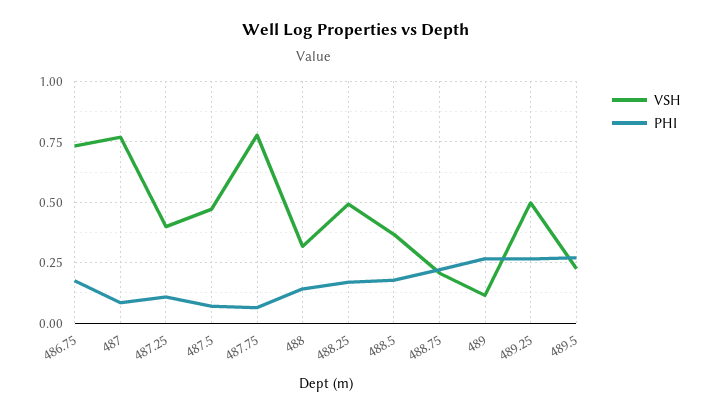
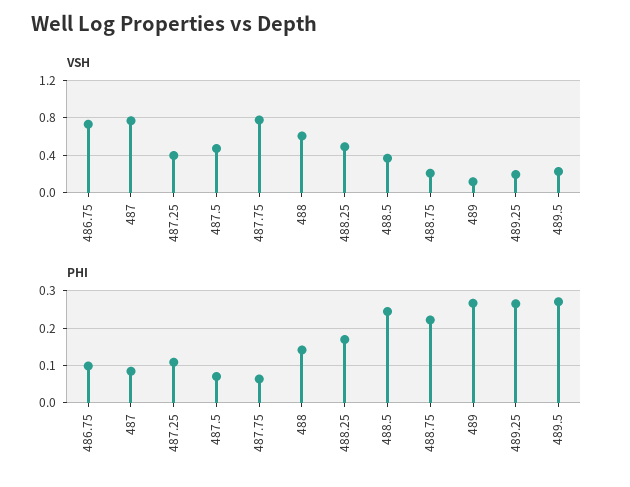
  {
    "VSH": {
      "486.75": 0.725,
      "487": 0.775,
      "487.25": 0.4,
      "487.5": 0.475,
      "487.75": 0.775,
-     "488": 0.325,
+     "488": 0.6,
      "488.25": 0.5,
      "488.5": 0.375,
      "488.75": 0.2,
      "489": 0.125,
-     "489.25": 0.5,
+     "489.25": 0.2,
      "489.5": 0.225
    },
    "PHI": {
-     "486.75": 0.175,
+     "486.75": 0.1,
      "487": 0.08,
      "487.25": 0.1,
      "487.5": 0.08,
      "487.75": 0.06,
      "488": 0.14,
      "488.25": 0.18,
-     "488.5": 0.175,
+     "488.5": 0.24,
      "488.75": 0.22,
      "489": 0.26,
      "489.25": 0.26,
      "489.5": 0.28
    }
  }

